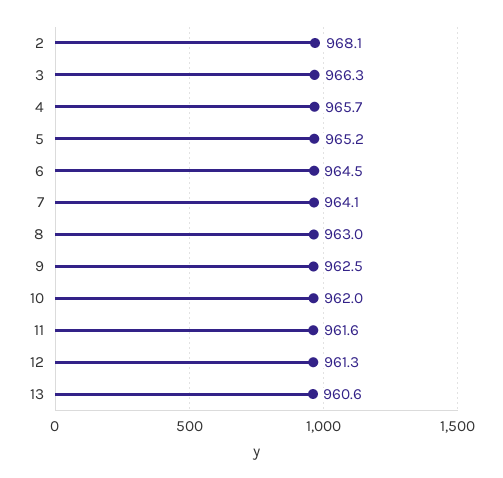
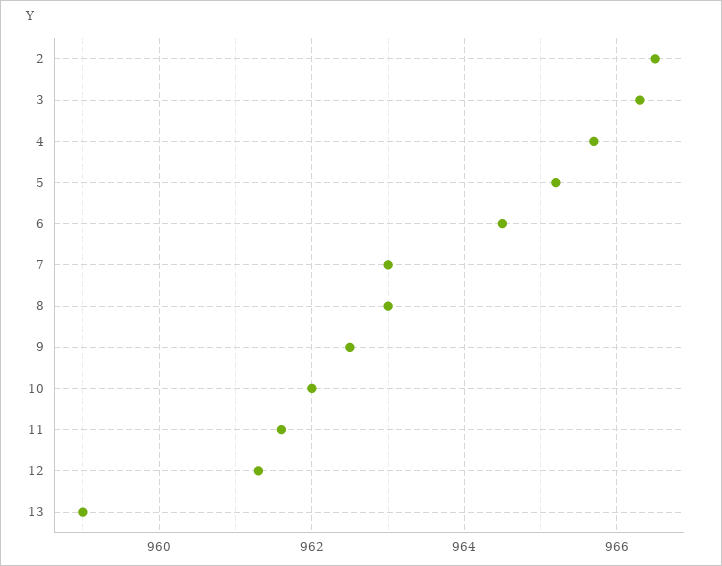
  {
-   "2": 968.1,
+   "2": 966.5,
    "3": 966.3,
    "4": 965.7,
    "5": 965.2,
    "6": 964.5,
-   "7": 964.1,
+   "7": 963,
    "8": 963,
    "9": 962.5,
    "10": 962,
    "11": 961.6,
    "12": 961.3,
-   "13": 960.6
+   "13": 959
  }

